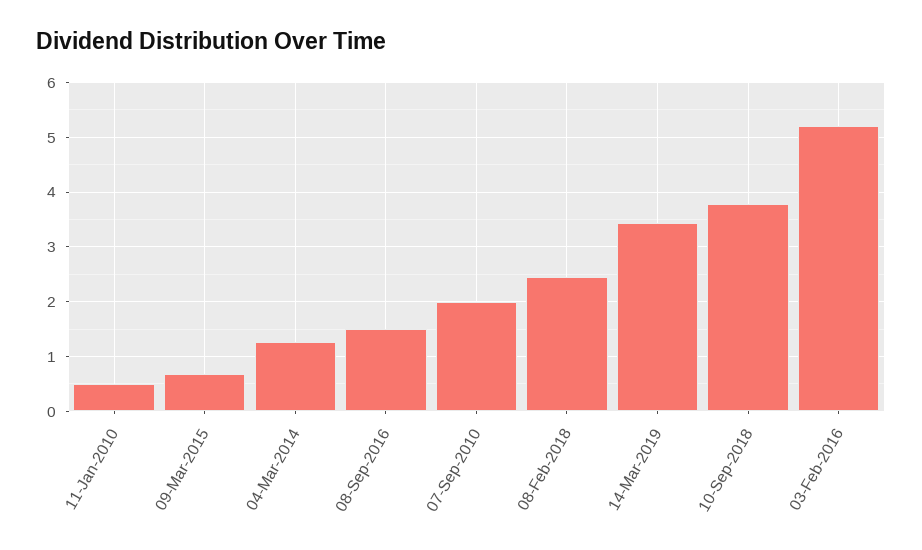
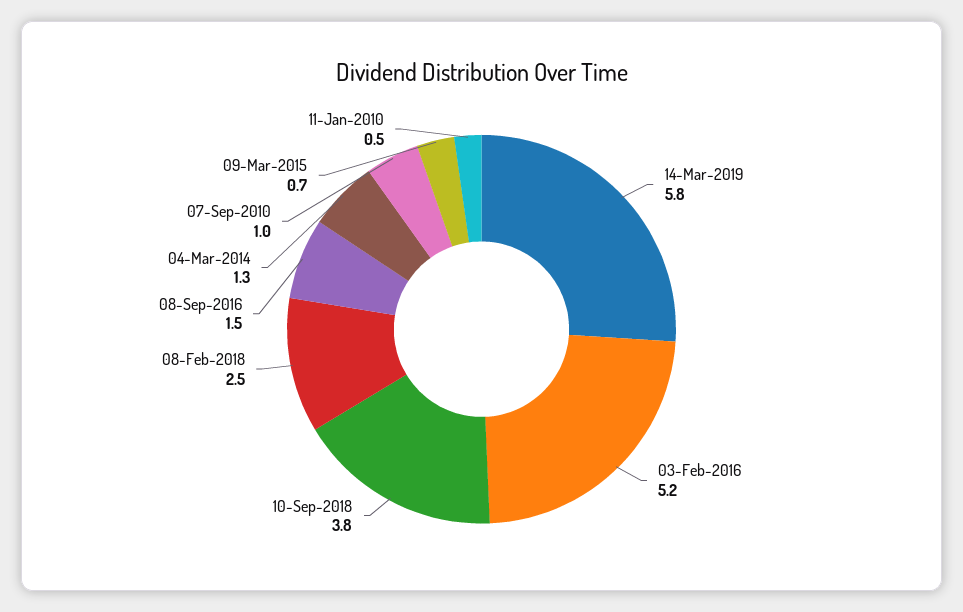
  {
    "11-Jan-2010": 0.5,
    "09-Mar-2015": 0.7,
    "04-Mar-2014": 1.3,
    "08-Sep-2016": 1.5,
-   "07-Sep-2010": 2,
+   "07-Sep-2010": 1,
    "08-Feb-2018": 2.5,
-   "14-Mar-2019": 3.4,
+   "14-Mar-2019": 5.8,
    "10-Sep-2018": 3.8,
    "03-Feb-2016": 5.2
  }

